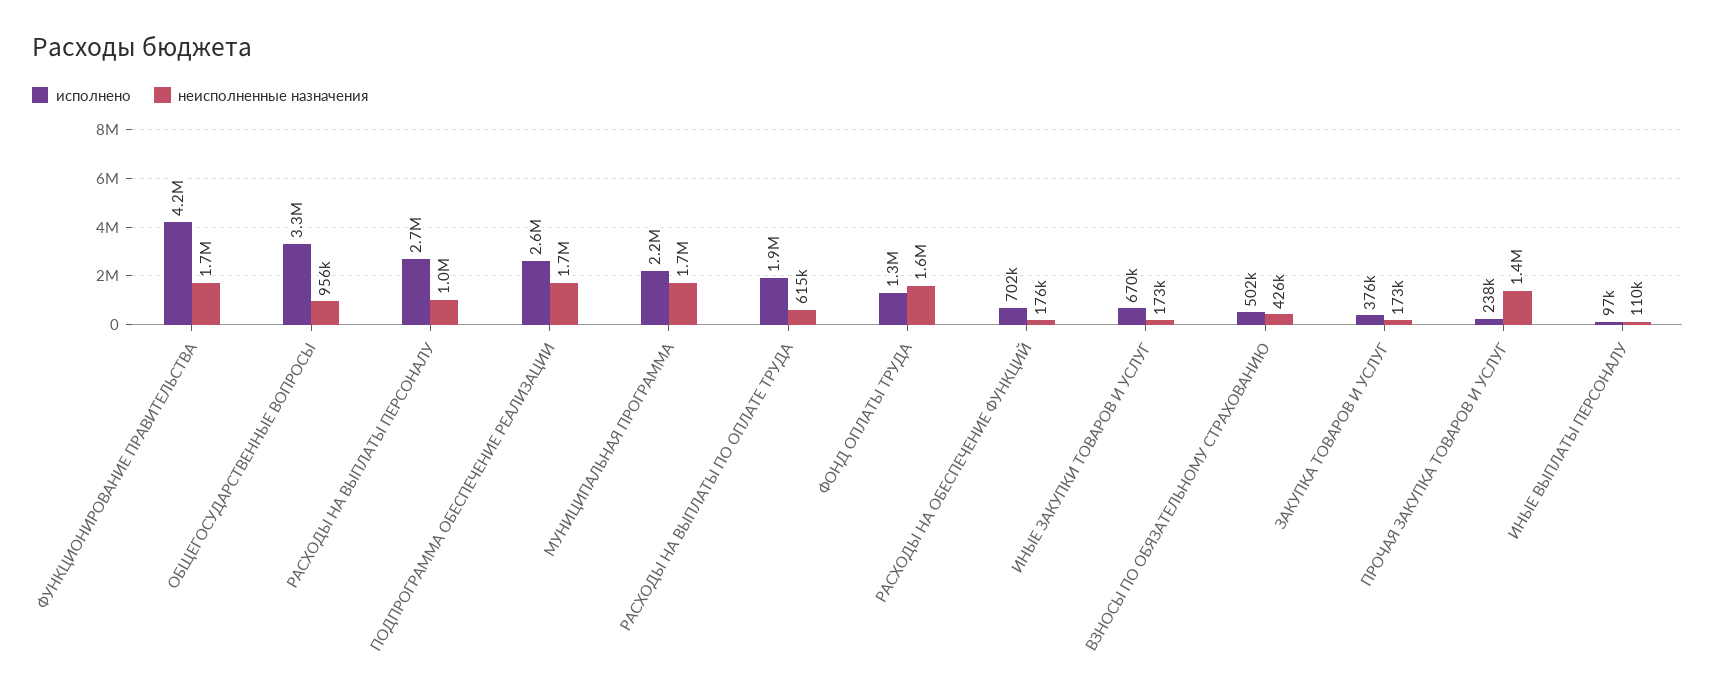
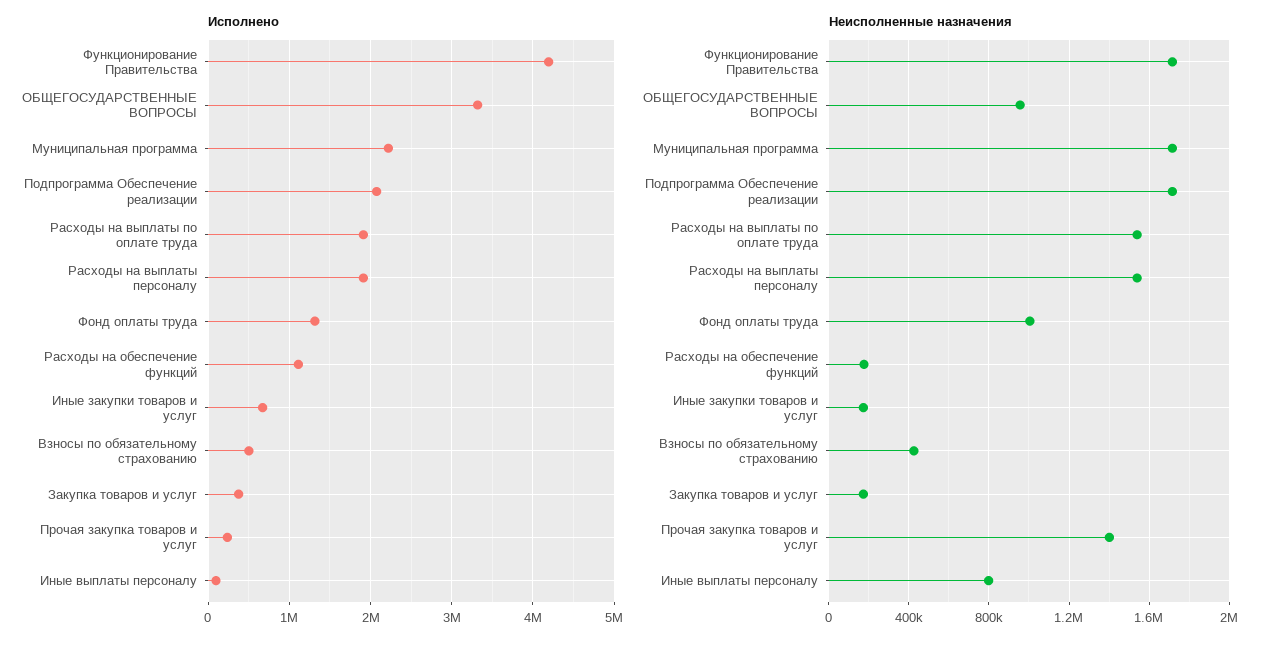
  {
    "исполнено": {
      "ФУНКЦИОНИРОВАНИЕ ПРАВИТЕЛЬСТВА": 4200000,
      "ОБЩЕГОСУДАРСТВЕННЫЕ ВОПРОСЫ": 3300000,
-     "РАСХОДЫ НА ВЫПЛАТЫ ПЕРСОНАЛУ": 2700000,
+     "РАСХОДЫ НА ВЫПЛАТЫ ПЕРСОНАЛУ": 1900000,
-     "ПОДПРОГРАММА ОБЕСПЕЧЕНИЕ РЕАЛИЗАЦИИ": 2600000,
+     "ПОДПРОГРАММА ОБЕСПЕЧЕНИЕ РЕАЛИЗАЦИИ": 2100000,
      "МУНИЦИПАЛЬНАЯ ПРОГРАММА": 2200000,
      "РАСХОДЫ НА ВЫПЛАТЫ ПО ОПЛАТЕ ТРУДА": 1900000,
      "ФОНД ОПЛАТЫ ТРУДА": 1300000,
-     "РАСХОДЫ НА ОБЕСПЕЧЕНИЕ ФУНКЦИЙ": 702000,
+     "РАСХОДЫ НА ОБЕСПЕЧЕНИЕ ФУНКЦИЙ": 1100000,
      "ИНЫЕ ЗАКУПКИ ТОВАРОВ И УСЛУГ": 670000,
      "ВЗНОСЫ ПО ОБЯЗАТЕЛЬНОМУ СТРАХОВАНИЮ": 502000,
      "ЗАКУПКА ТОВАРОВ И УСЛУГ": 376000,
      "ПРОЧАЯ ЗАКУПКА ТОВАРОВ И УСЛУГ": 238000,
      "ИНЫЕ ВЫПЛАТЫ ПЕРСОНАЛУ": 97000
    },
    "неисполненные назначения": {
      "ФУНКЦИОНИРОВАНИЕ ПРАВИТЕЛЬСТВА": 1700000,
      "ОБЩЕГОСУДАРСТВЕННЫЕ ВОПРОСЫ": 956000,
-     "РАСХОДЫ НА ВЫПЛАТЫ ПЕРСОНАЛУ": 1000000,
+     "РАСХОДЫ НА ВЫПЛАТЫ ПЕРСОНАЛУ": 1550000,
      "ПОДПРОГРАММА ОБЕСПЕЧЕНИЕ РЕАЛИЗАЦИИ": 1700000,
      "МУНИЦИПАЛЬНАЯ ПРОГРАММА": 1700000,
-     "РАСХОДЫ НА ВЫПЛАТЫ ПО ОПЛАТЕ ТРУДА": 615000,
+     "РАСХОДЫ НА ВЫПЛАТЫ ПО ОПЛАТЕ ТРУДА": 1550000,
-     "ФОНД ОПЛАТЫ ТРУДА": 1600000,
+     "ФОНД ОПЛАТЫ ТРУДА": 1000000,
      "РАСХОДЫ НА ОБЕСПЕЧЕНИЕ ФУНКЦИЙ": 176000,
      "ИНЫЕ ЗАКУПКИ ТОВАРОВ И УСЛУГ": 173000,
      "ВЗНОСЫ ПО ОБЯЗАТЕЛЬНОМУ СТРАХОВАНИЮ": 426000,
      "ЗАКУПКА ТОВАРОВ И УСЛУГ": 173000,
      "ПРОЧАЯ ЗАКУПКА ТОВАРОВ И УСЛУГ": 1400000,
-     "ИНЫЕ ВЫПЛАТЫ ПЕРСОНАЛУ": 110000
+     "ИНЫЕ ВЫПЛАТЫ ПЕРСОНАЛУ": 800000
    }
  }

